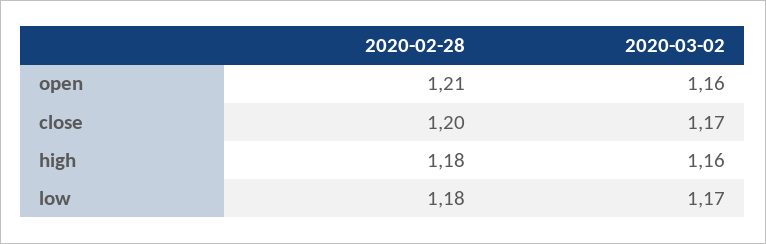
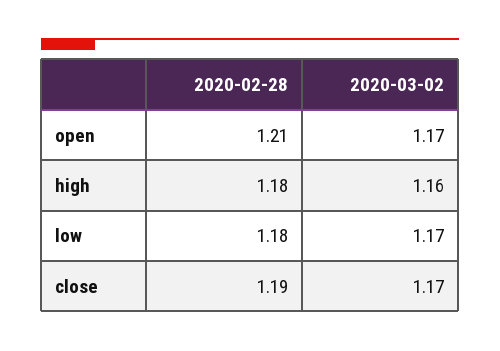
  {
    "2020-02-28": {
      "open": 1.21,
-     "close": 1.2,
+     "close": 1.19,
      "high": 1.18,
      "low": 1.18
    },
    "2020-03-02": {
-     "open": 1.16,
+     "open": 1.17,
      "close": 1.17,
      "high": 1.16,
      "low": 1.17
    }
  }

